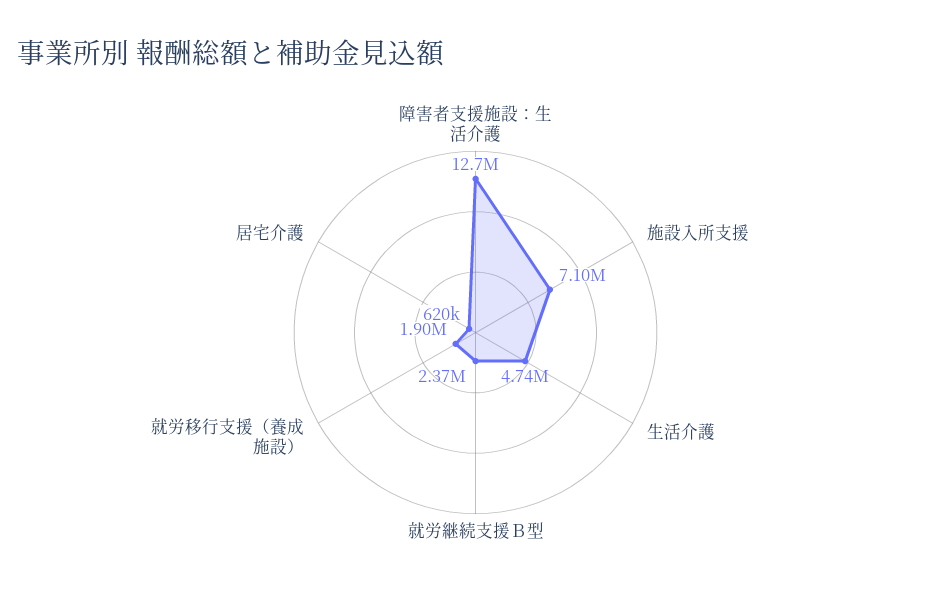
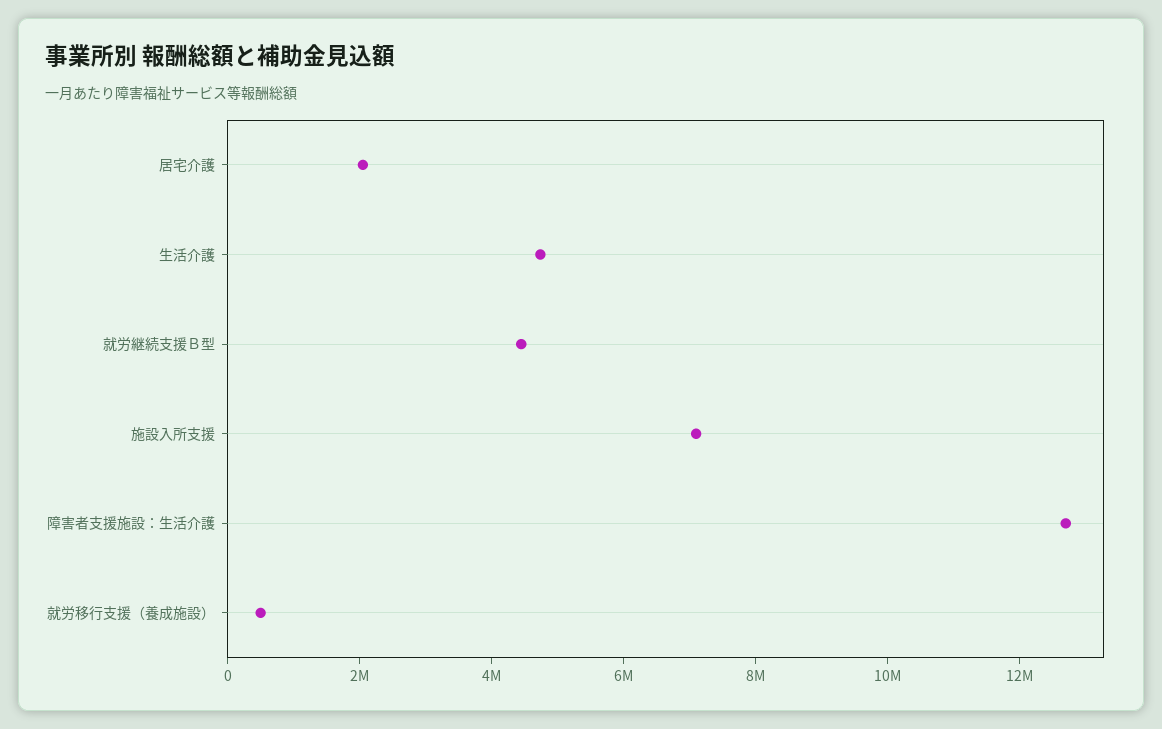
  {
    "障害者支援施設：生活介護": 12700000,
    "施設入所支援": 7100000,
    "生活介護": 4740000,
-   "就労継続支援Ｂ型": 2370000,
+   "就労継続支援Ｂ型": 4500000,
-   "就労移行支援（養成施設）": 1900000,
+   "就労移行支援（養成施設）": 500000,
-   "居宅介護": 620000
+   "居宅介護": 2000000
  }

